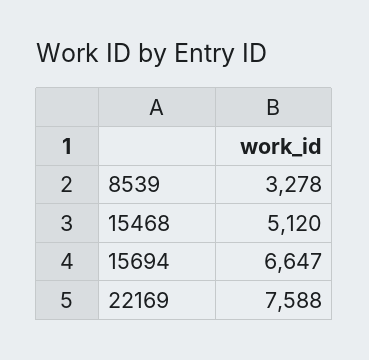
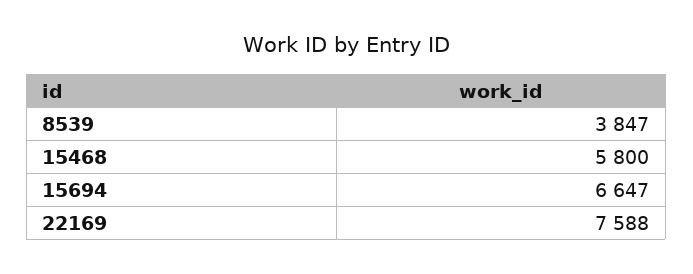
  {
-   "8539": 3278,
+   "8539": 3847,
-   "15468": 5120,
+   "15468": 5800,
    "15694": 6647,
    "22169": 7588
  }

